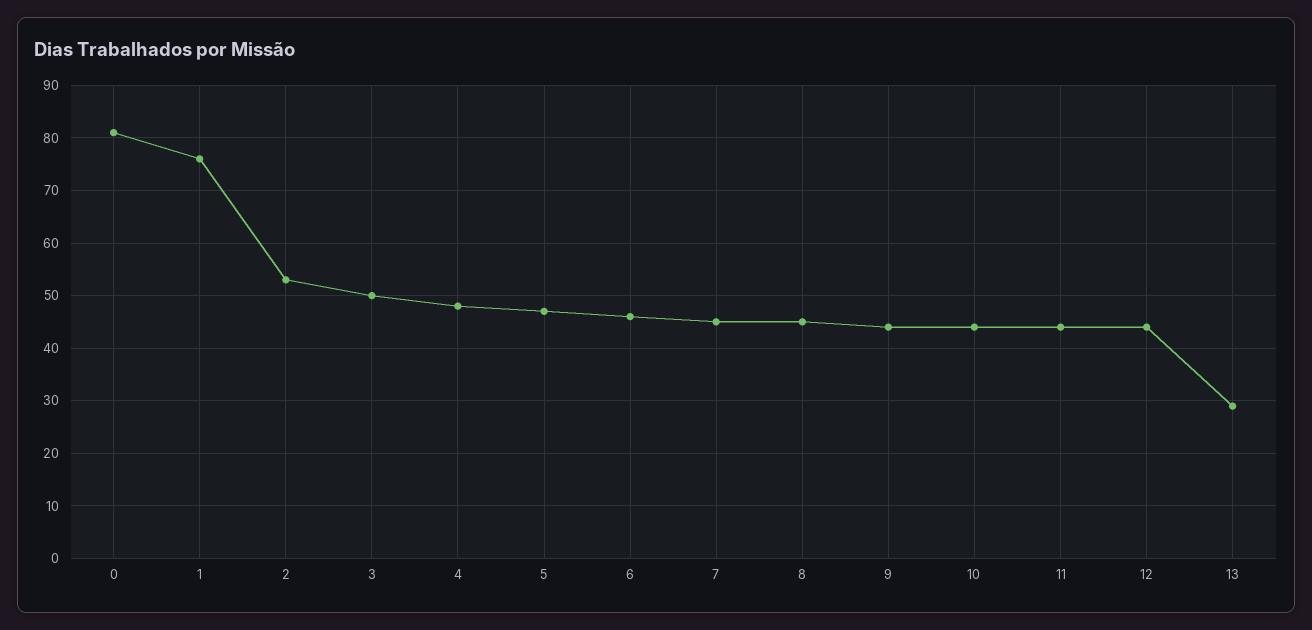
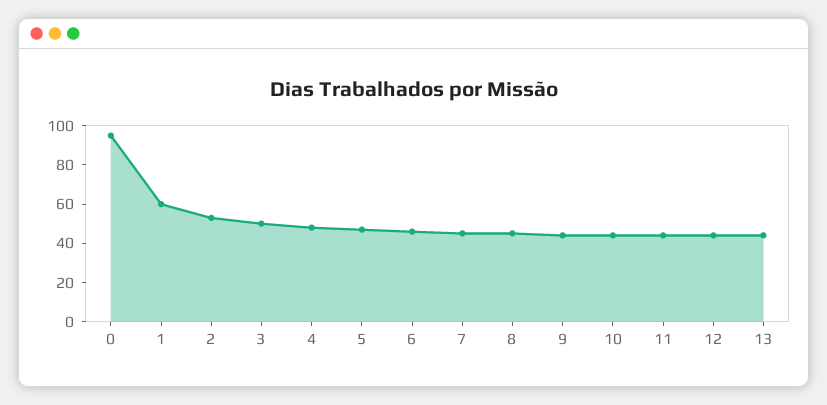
  {
-   "0": 80,
+   "0": 95,
-   "1": 75,
+   "1": 60,
    "2": 55,
    "3": 50,
    "4": 50,
    "5": 45,
    "6": 45,
    "7": 45,
    "8": 45,
    "9": 45,
    "10": 45,
    "11": 45,
    "12": 45,
-   "13": 30
+   "13": 45
  }

